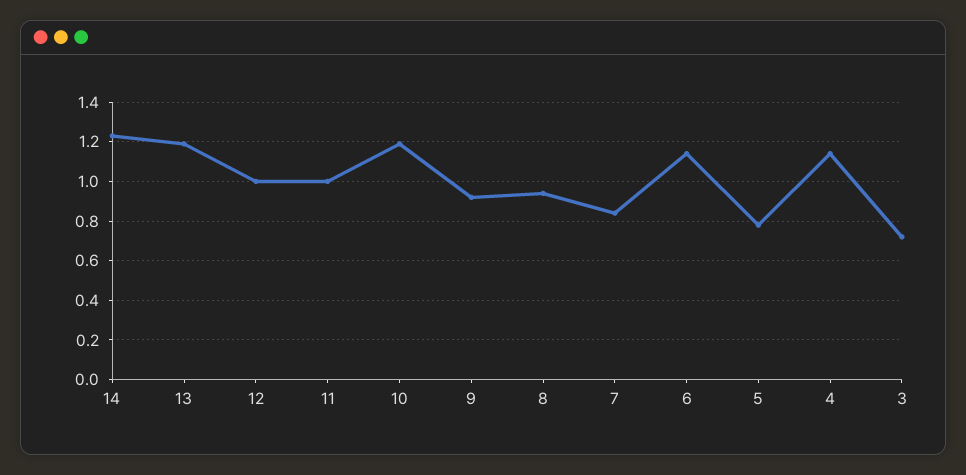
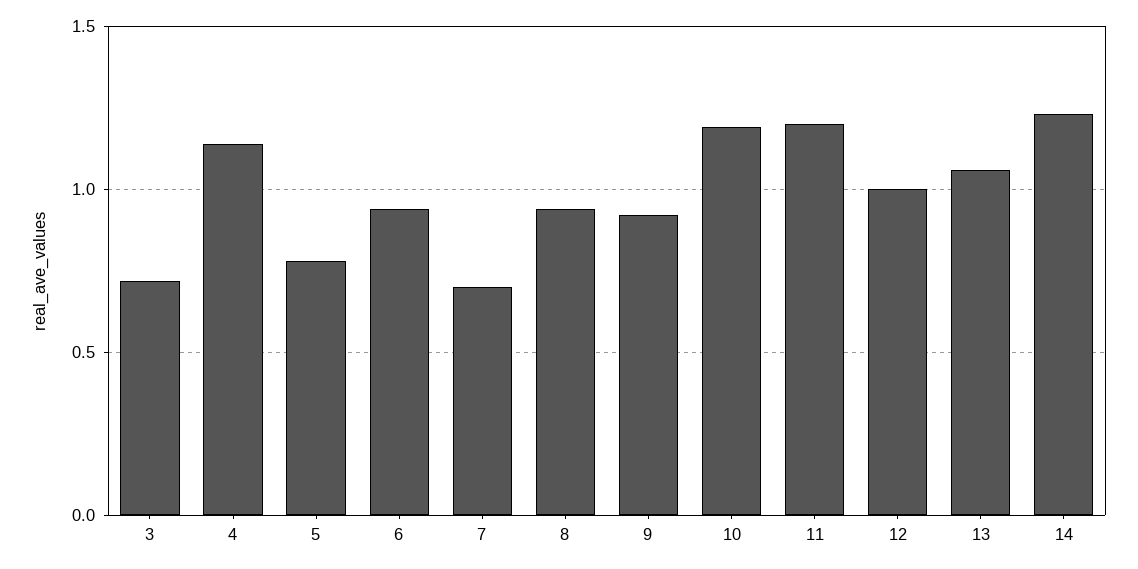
  {
    "14": 1.25,
-   "13": 1.2,
+   "13": 1.05,
    "12": 1,
-   "11": 1,
+   "11": 1.2,
    "10": 1.2,
    "9": 0.9,
    "8": 0.95,
-   "7": 0.85,
+   "7": 0.7,
-   "6": 1.15,
+   "6": 0.95,
    "5": 0.8,
    "4": 1.15,
    "3": 0.7
  }

